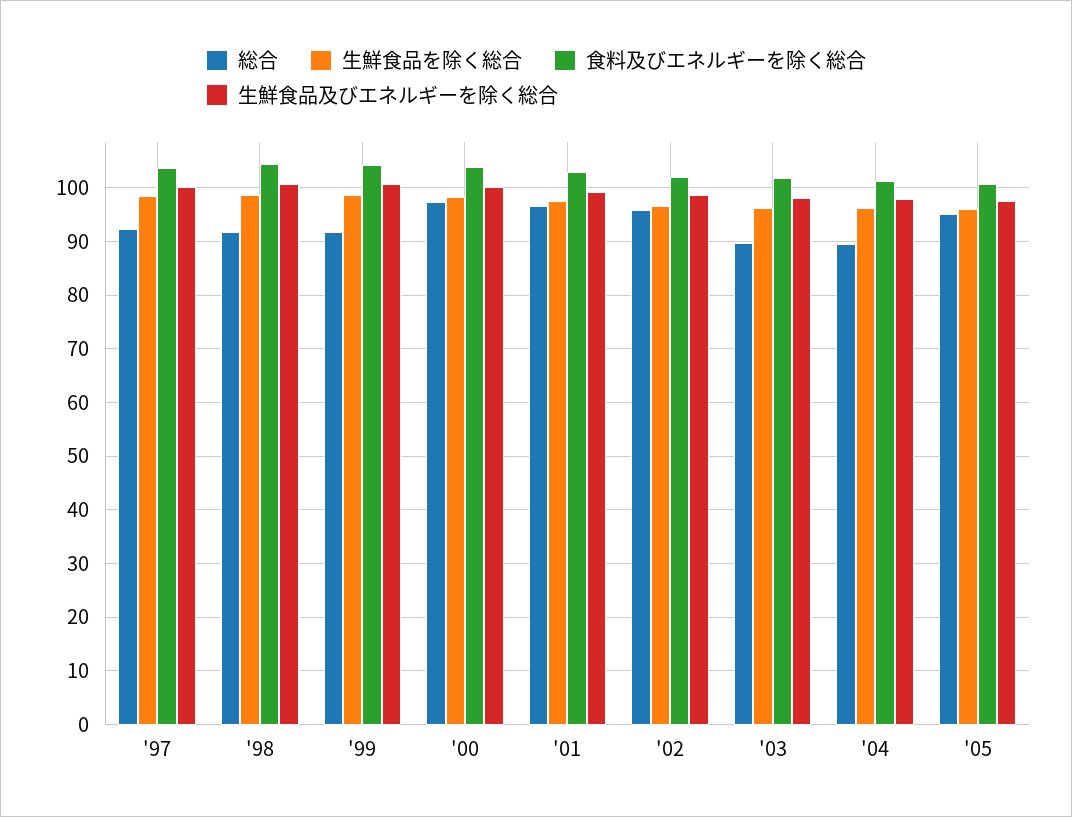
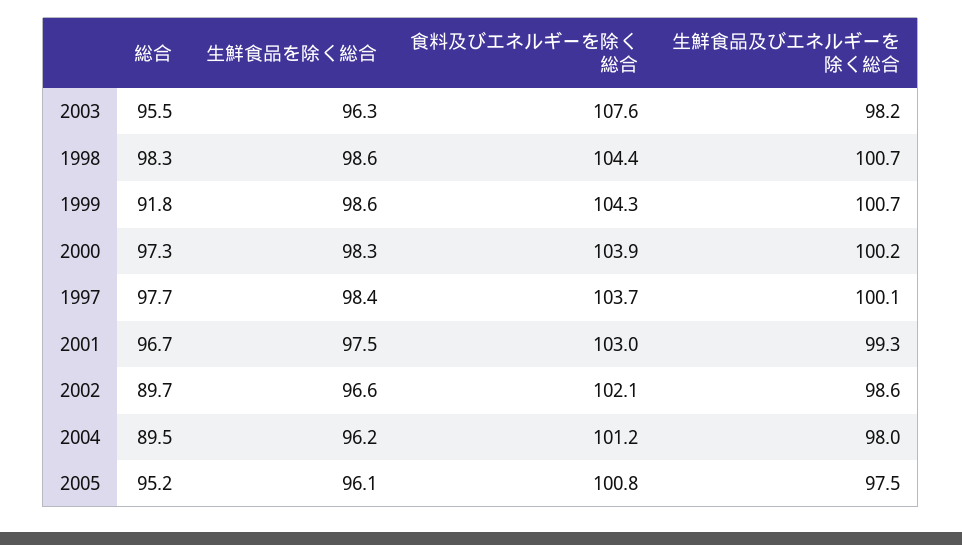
  {
    "総合": {
-     "'97": 92,
+     "'97": 97.7,
-     "'98": 92,
+     "'98": 98.3,
      "'99": 91.8,
      "'00": 97.3,
      "'01": 96.7,
-     "'02": 96,
+     "'02": 89.7,
-     "'03": 90,
+     "'03": 95.5,
      "'04": 89.5,
      "'05": 95.2
    },
    "生鮮食品を除く総合": {
      "'97": 98.4,
      "'98": 98.6,
      "'99": 98.6,
      "'00": 98.3,
      "'01": 97.5,
      "'02": 96.6,
      "'03": 96.3,
      "'04": 96.2,
      "'05": 96.1
    },
    "食料及びエネルギーを除く総合": {
      "'97": 103.7,
      "'98": 104.4,
      "'99": 104.3,
      "'00": 103.9,
      "'01": 103,
      "'02": 102.1,
-     "'03": 102,
+     "'03": 107.6,
      "'04": 101.2,
      "'05": 100.8
    },
    "生鮮食品及びエネルギーを除く総合": {
      "'97": 100.1,
      "'98": 100.7,
      "'99": 100.7,
      "'00": 100.2,
      "'01": 99.3,
      "'02": 98.6,
      "'03": 98.2,
      "'04": 98,
      "'05": 97.5
    }
  }

